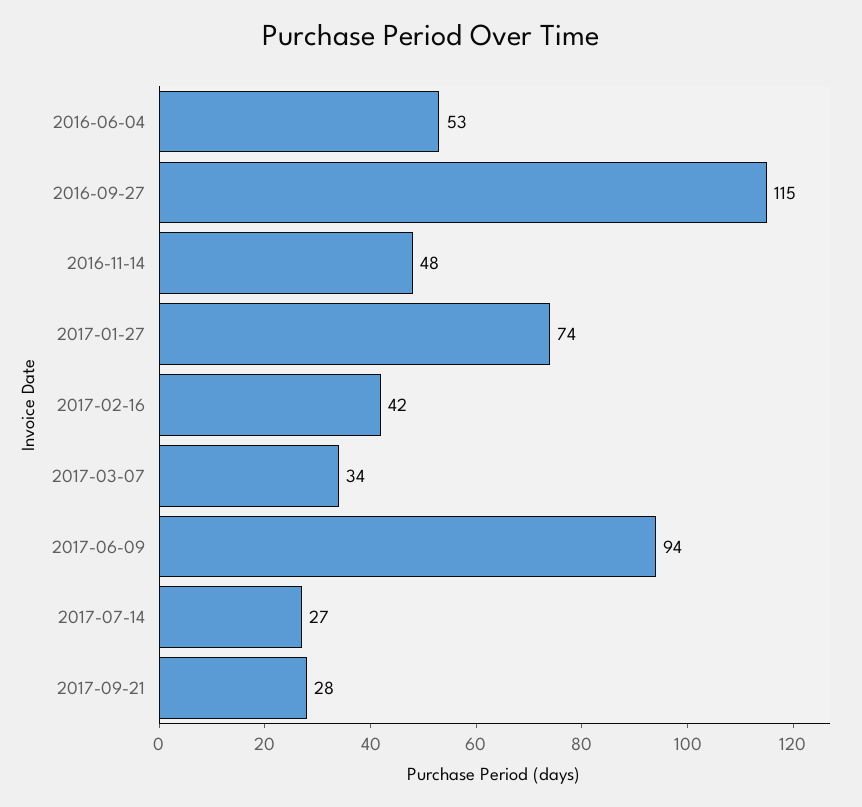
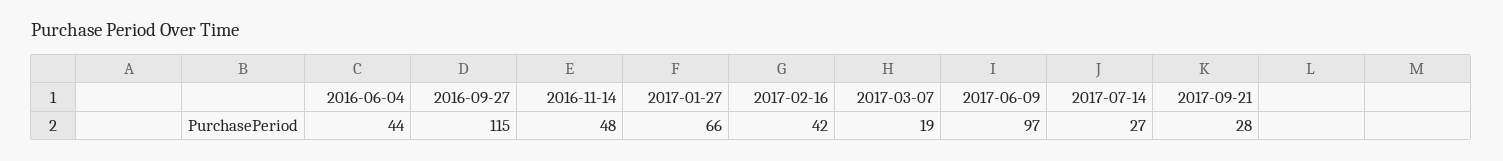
  {
-   "2016-06-04": 53,
+   "2016-06-04": 44,
    "2016-09-27": 115,
    "2016-11-14": 48,
-   "2017-01-27": 74,
+   "2017-01-27": 66,
    "2017-02-16": 42,
-   "2017-03-07": 34,
+   "2017-03-07": 19,
-   "2017-06-09": 94,
+   "2017-06-09": 97,
    "2017-07-14": 27,
    "2017-09-21": 28
  }

